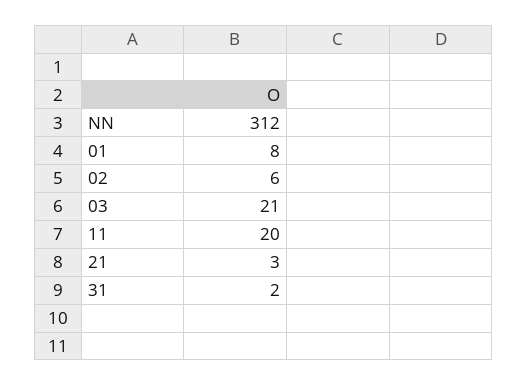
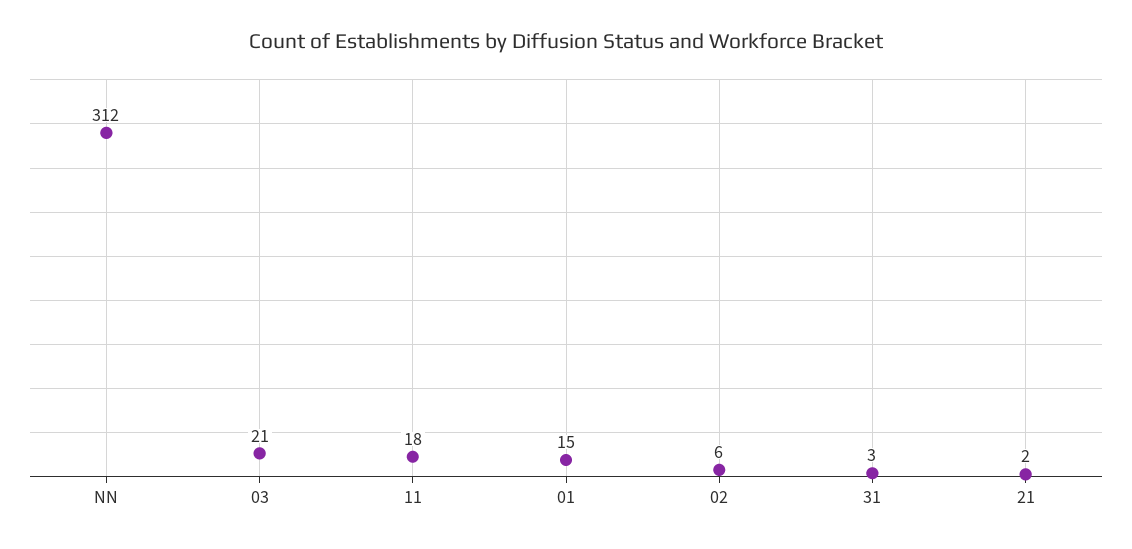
  {
    "NN": 312,
-   "01": 8,
+   "01": 15,
    "02": 6,
    "03": 21,
-   "11": 20,
+   "11": 18,
-   "21": 3,
+   "21": 2,
-   "31": 2
+   "31": 3
  }

